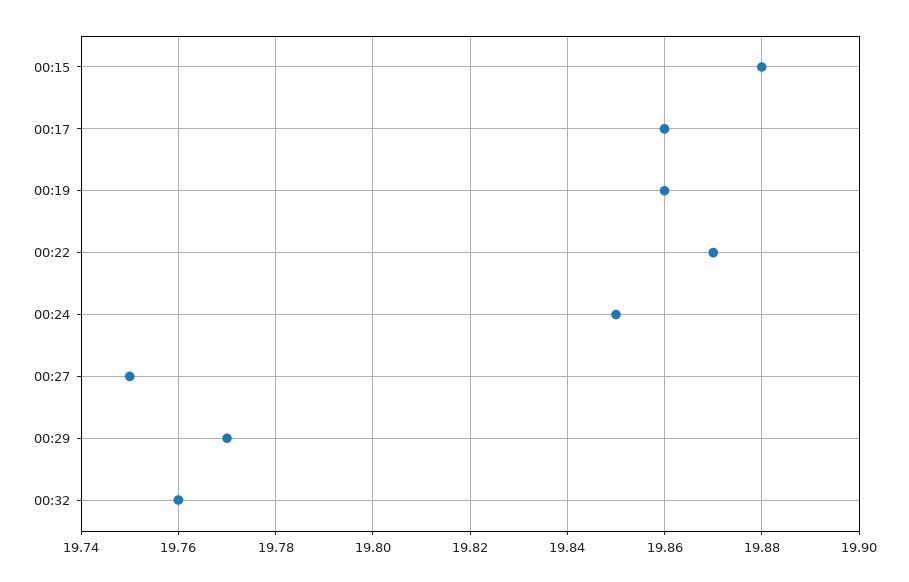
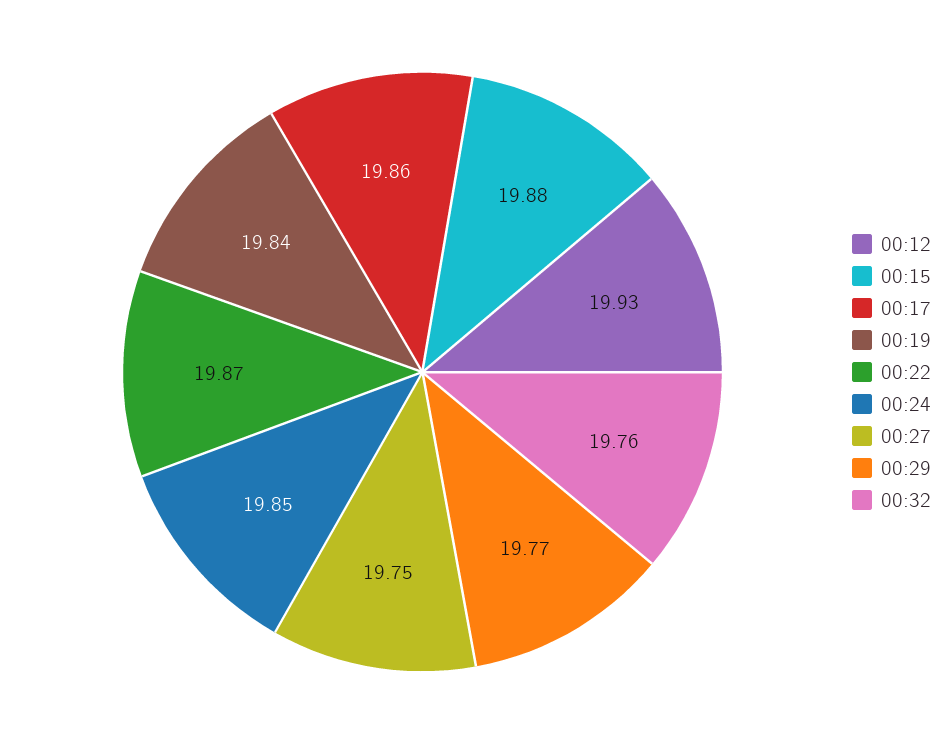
  {
    "00:15": 19.88,
    "00:17": 19.86,
-   "00:19": 19.86,
+   "00:19": 19.84,
    "00:22": 19.87,
    "00:24": 19.85,
    "00:27": 19.75,
    "00:29": 19.77,
-   "00:32": 19.76
+   "00:32": 19.76,
+   "00:12": 19.93
  }

